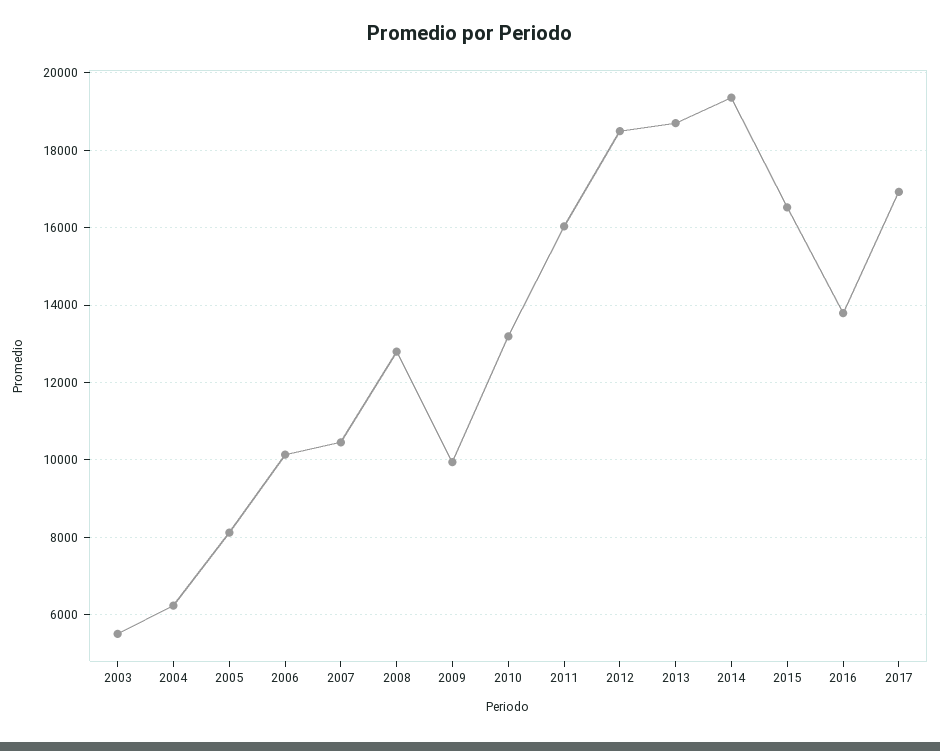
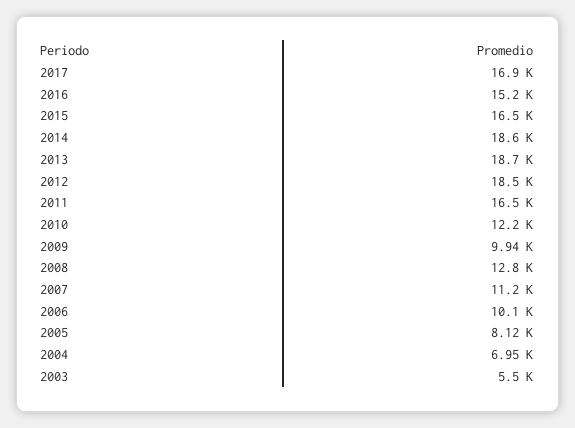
  {
    "2003": 5500,
-   "2004": 6200,
+   "2004": 6950,
    "2005": 8120,
    "2006": 10100,
-   "2007": 10400,
+   "2007": 11200,
    "2008": 12800,
    "2009": 9940,
-   "2010": 13200,
+   "2010": 12200,
-   "2011": 16000,
+   "2011": 16500,
    "2012": 18500,
    "2013": 18700,
-   "2014": 19400,
+   "2014": 18600,
    "2015": 16500,
-   "2016": 13800,
+   "2016": 15200,
    "2017": 16900
  }

